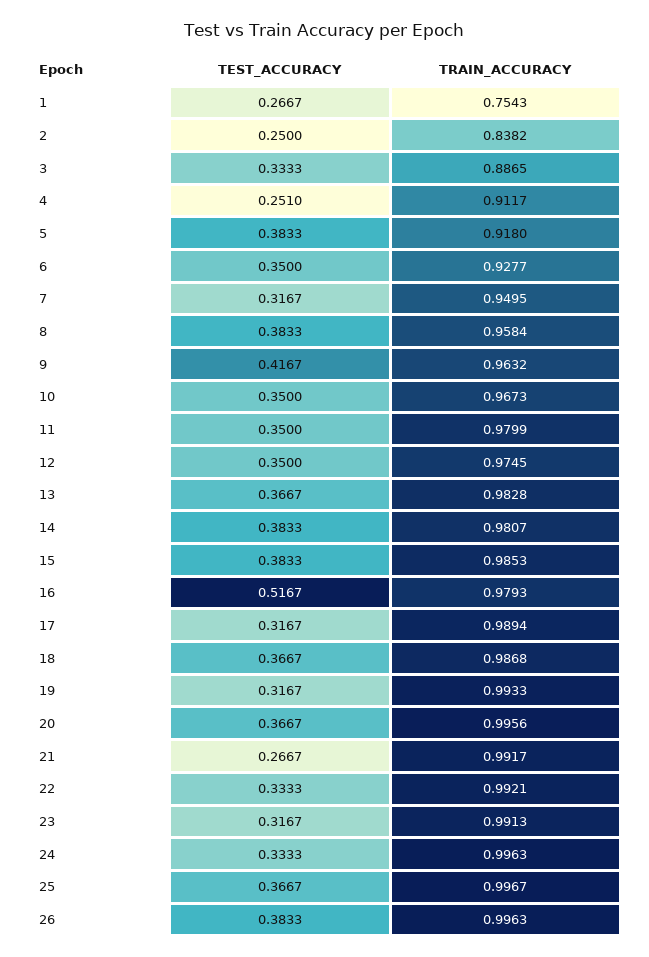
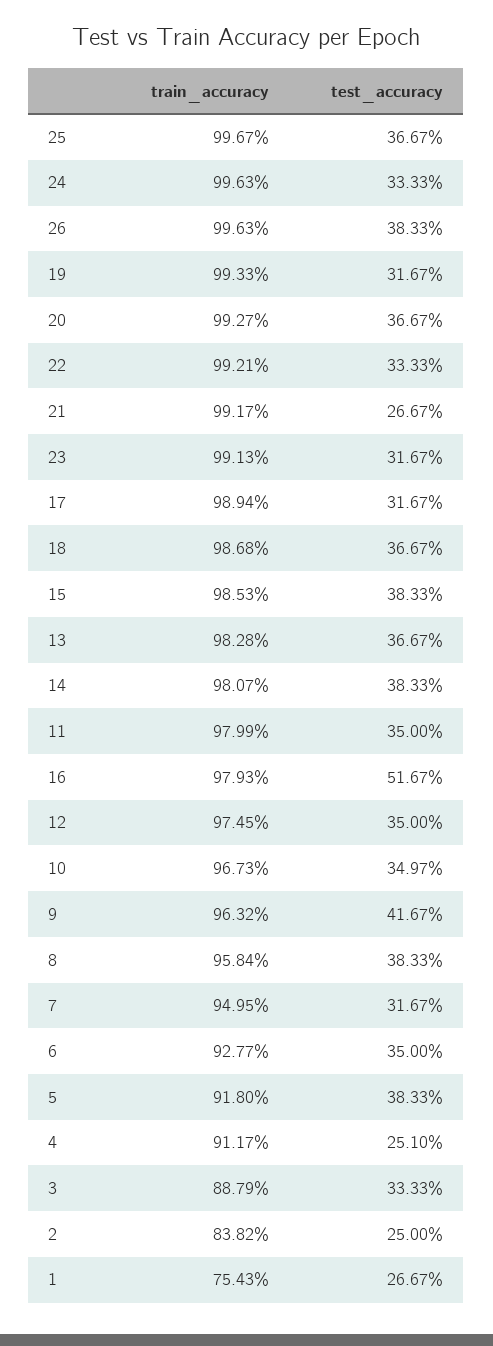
  {
    "TEST_ACCURACY": {
      "1": 0.2667,
      "2": 0.25,
      "3": 0.3333,
      "4": 0.251,
      "5": 0.3833,
      "6": 0.35,
      "7": 0.3167,
      "8": 0.3833,
      "9": 0.4167,
-     "10": 0.35,
+     "10": 0.3497,
      "11": 0.35,
      "12": 0.35,
      "13": 0.3667,
      "14": 0.3833,
      "15": 0.3833,
      "16": 0.5167,
      "17": 0.3167,
      "18": 0.3667,
      "19": 0.3167,
      "20": 0.3667,
      "21": 0.2667,
      "22": 0.3333,
      "23": 0.3167,
      "24": 0.3333,
      "25": 0.3667,
      "26": 0.3833
    },
    "TRAIN_ACCURACY": {
      "1": 0.7543,
      "2": 0.8382,
-     "3": 0.8865,
+     "3": 0.8879,
      "4": 0.9117,
      "5": 0.918,
      "6": 0.9277,
      "7": 0.9495,
      "8": 0.9584,
      "9": 0.9632,
      "10": 0.9673,
      "11": 0.9799,
      "12": 0.9745,
      "13": 0.9828,
      "14": 0.9807,
      "15": 0.9853,
      "16": 0.9793,
      "17": 0.9894,
      "18": 0.9868,
      "19": 0.9933,
-     "20": 0.9956,
+     "20": 0.9927,
      "21": 0.9917,
      "22": 0.9921,
      "23": 0.9913,
      "24": 0.9963,
      "25": 0.9967,
      "26": 0.9963
    }
  }

